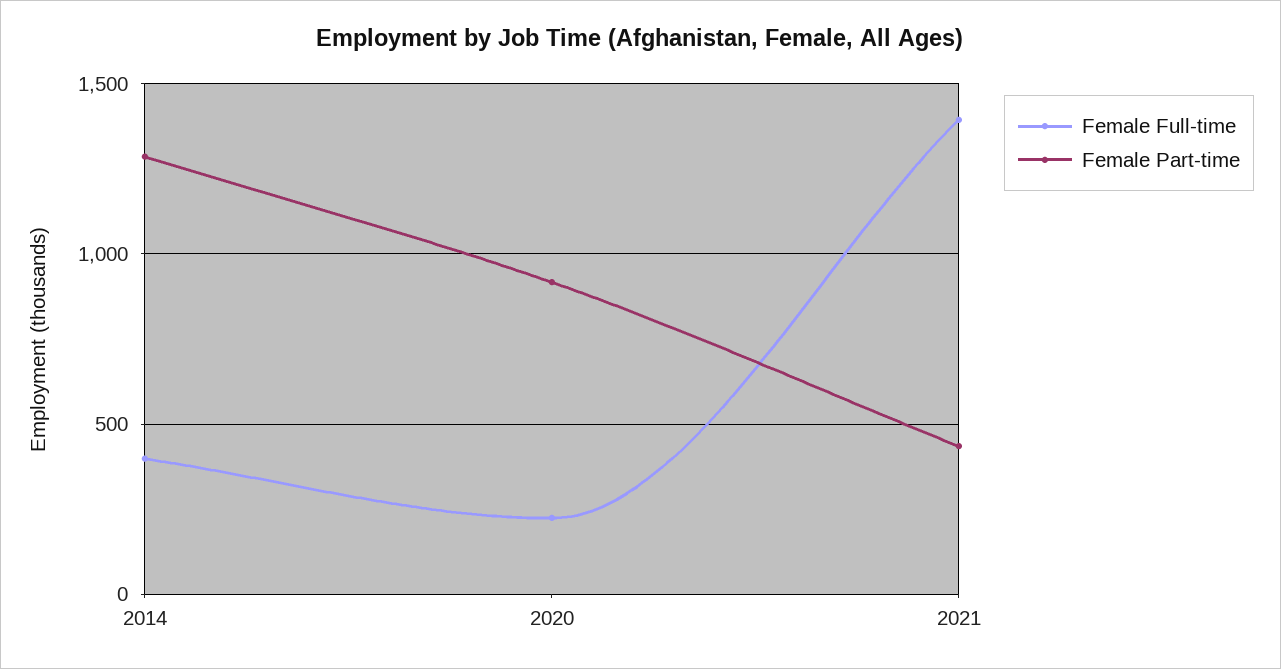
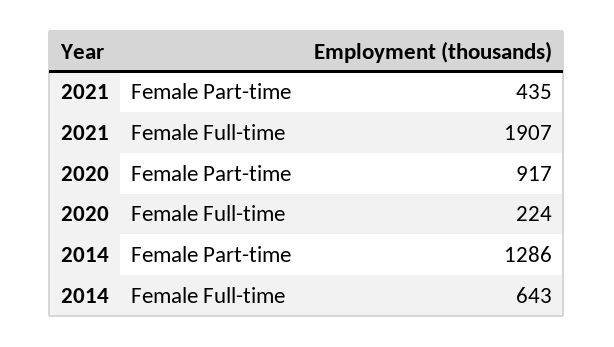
  {
    "Female Full-time": {
-     "2014": 400,
+     "2014": 643,
      "2020": 224,
-     "2021": 1400
+     "2021": 1907
    },
    "Female Part-time": {
      "2014": 1286,
      "2020": 917,
      "2021": 435
    }
  }

